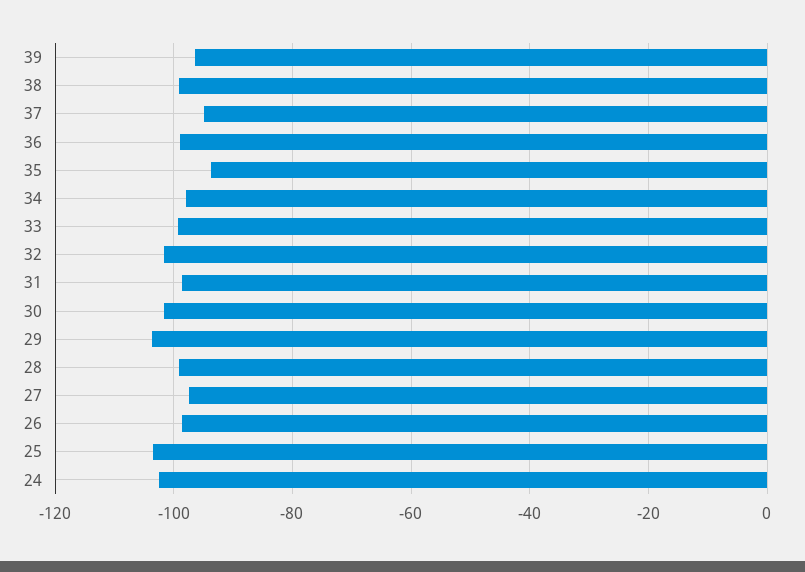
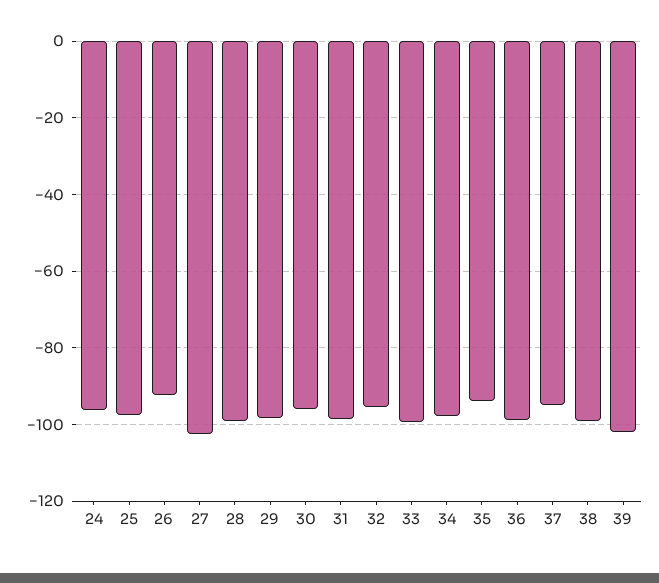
  {
-   "39": -96,
+   "39": -102,
    "38": -100,
    "37": -94,
    "36": -98,
    "35": -94,
    "34": -98,
    "33": -100,
-   "32": -102,
+   "32": -96,
    "31": -98,
-   "30": -102,
+   "30": -96,
-   "29": -104,
+   "29": -98,
    "28": -100,
-   "27": -98,
+   "27": -102,
-   "26": -98,
+   "26": -92,
-   "25": -104,
+   "25": -98,
-   "24": -102
+   "24": -96
  }

